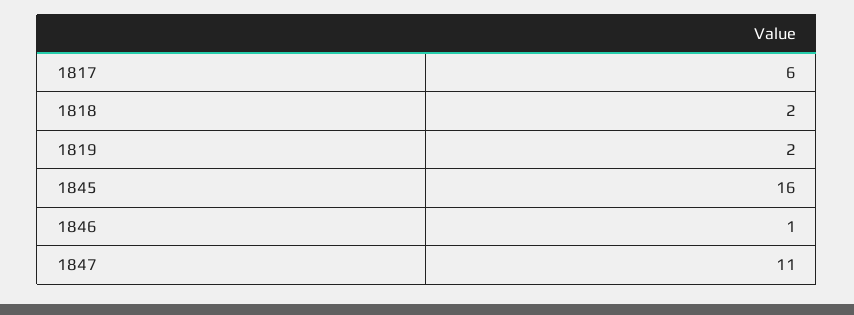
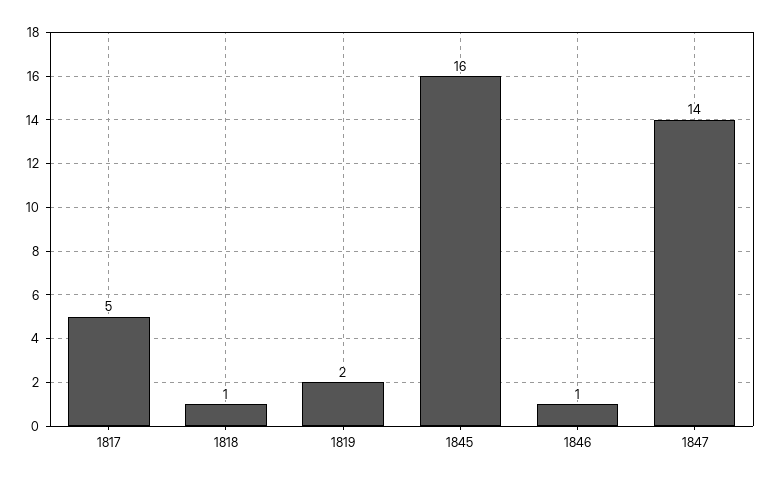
  {
-   "1817": 6,
+   "1817": 5,
-   "1818": 2,
+   "1818": 1,
    "1819": 2,
    "1845": 16,
    "1846": 1,
-   "1847": 11
+   "1847": 14
  }

